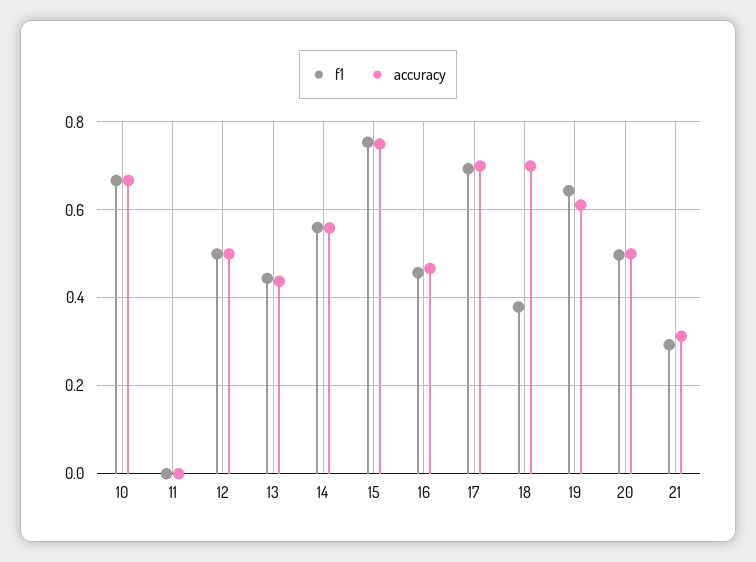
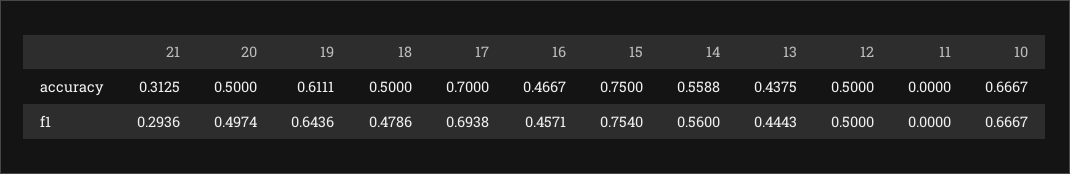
  {
    "f1": {
      "10": 0.6667,
      "11": 0,
      "12": 0.5,
      "13": 0.4443,
      "14": 0.56,
      "15": 0.754,
      "16": 0.4571,
      "17": 0.6938,
-     "18": 0.38,
+     "18": 0.4786,
      "19": 0.6436,
      "20": 0.4974,
      "21": 0.2936
    },
    "accuracy": {
      "10": 0.6667,
      "11": 0,
      "12": 0.5,
      "13": 0.4375,
      "14": 0.5588,
      "15": 0.75,
      "16": 0.4667,
      "17": 0.7,
-     "18": 0.7,
+     "18": 0.5,
      "19": 0.6111,
      "20": 0.5,
      "21": 0.3125
    }
  }

